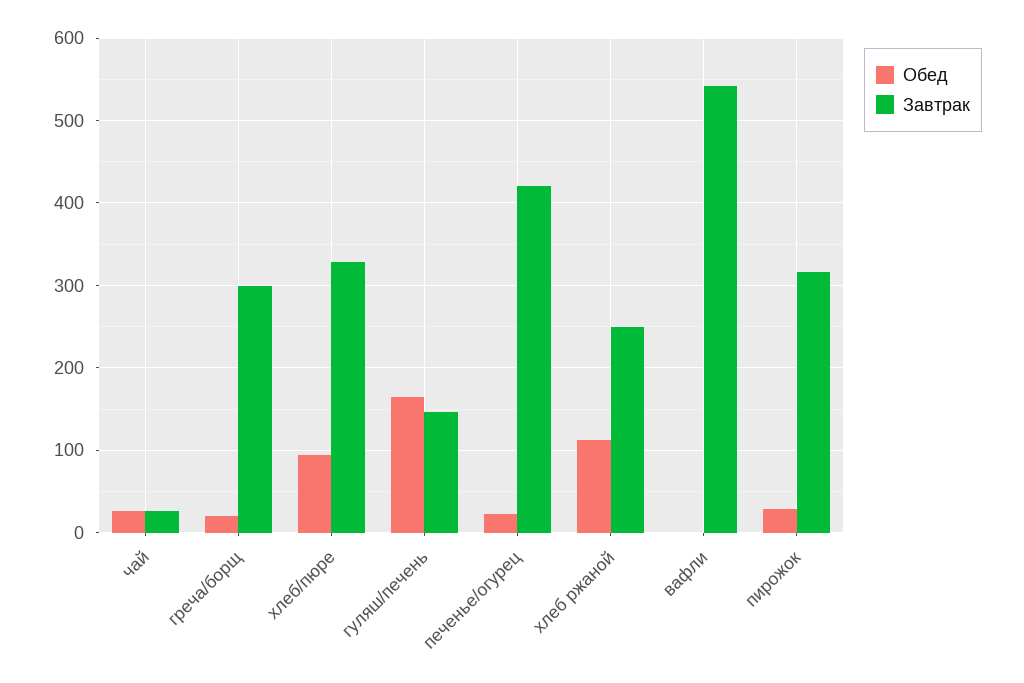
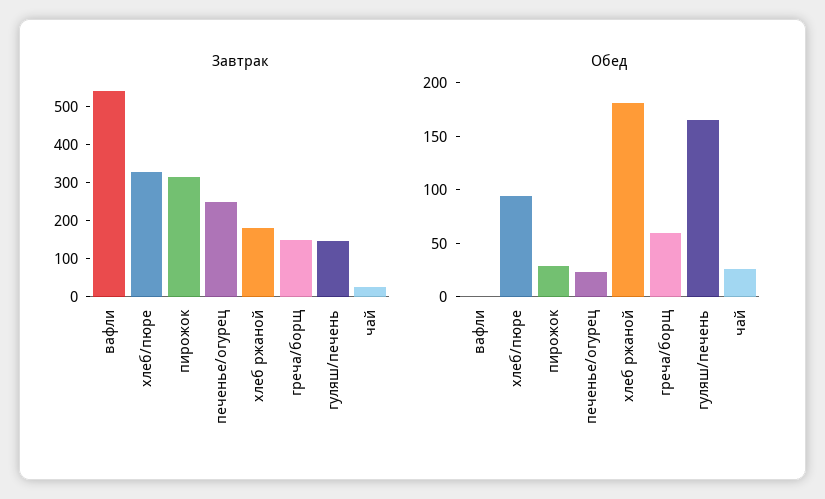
  {
    "Обед": {
      "чай": 30,
-     "греча/борщ": 20,
+     "греча/борщ": 60,
      "хлеб/пюре": 90,
      "гуляш/печень": 170,
      "печенье/огурец": 20,
-     "хлеб ржаной": 110,
+     "хлеб ржаной": 180,
      "вафли": 0,
      "пирожок": 30
    },
    "Завтрак": {
      "чай": 30,
-     "греча/борщ": 300,
+     "греча/борщ": 150,
      "хлеб/пюре": 330,
      "гуляш/печень": 150,
-     "печенье/огурец": 420,
+     "печенье/огурец": 250,
-     "хлеб ржаной": 250,
+     "хлеб ржаной": 175,
      "вафли": 540,
      "пирожок": 320
    }
  }

